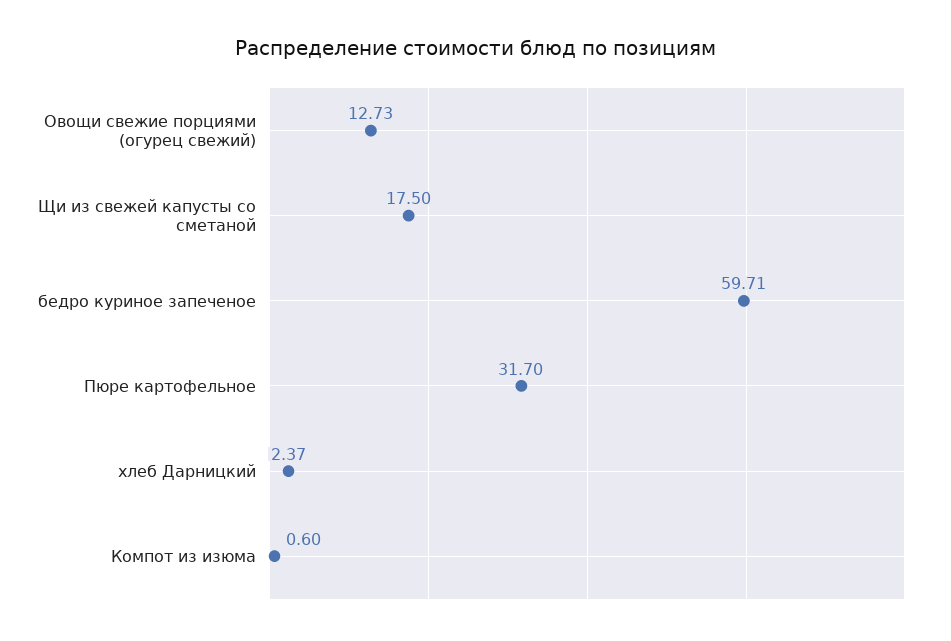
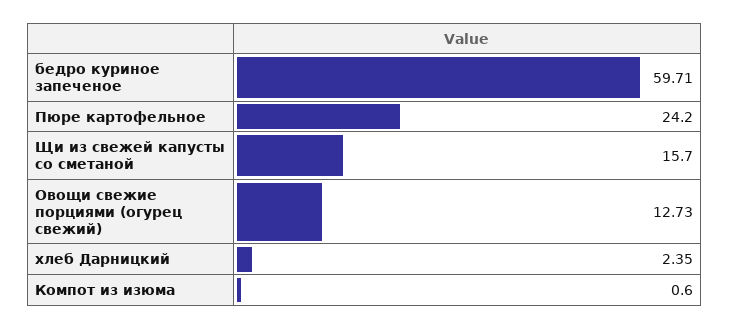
  {
    "Овощи свежие порциями (огурец свежий)": 12.73,
-   "Щи из свежей капусты со сметаной": 17.5,
+   "Щи из свежей капусты со сметаной": 15.7,
    "бедро куриное запеченое": 59.71,
-   "Пюре картофельное": 31.7,
+   "Пюре картофельное": 24.2,
-   "хлеб Дарницкий": 2.37,
+   "хлеб Дарницкий": 2.35,
    "Компот из изюма": 0.6
  }

